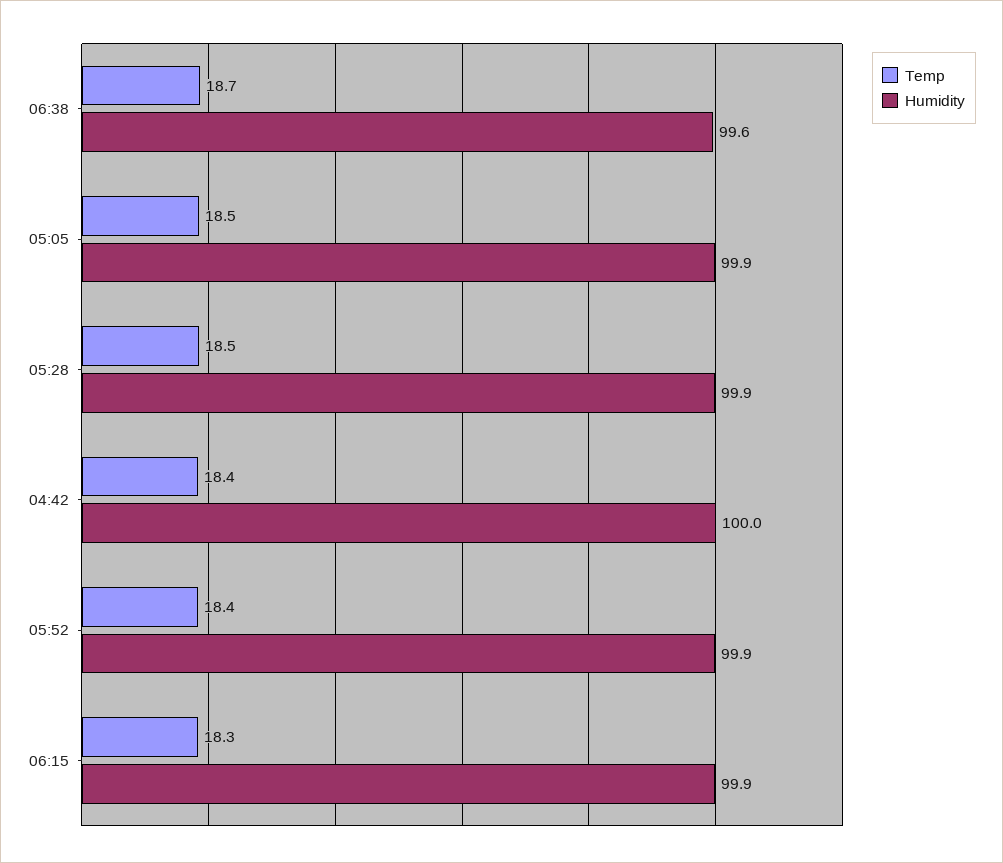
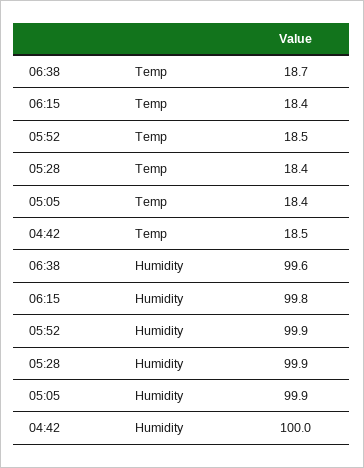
  {
    "Temp": {
      "06:38": 18.7,
-     "05:05": 18.5,
+     "05:05": 18.4,
-     "05:28": 18.5,
+     "05:28": 18.4,
-     "04:42": 18.4,
+     "04:42": 18.5,
-     "05:52": 18.4,
+     "05:52": 18.5,
-     "06:15": 18.3
+     "06:15": 18.4
    },
    "Humidity": {
      "06:38": 99.6,
      "05:05": 99.9,
      "05:28": 99.9,
      "04:42": 100,
      "05:52": 99.9,
-     "06:15": 99.9
+     "06:15": 99.8
    }
  }

